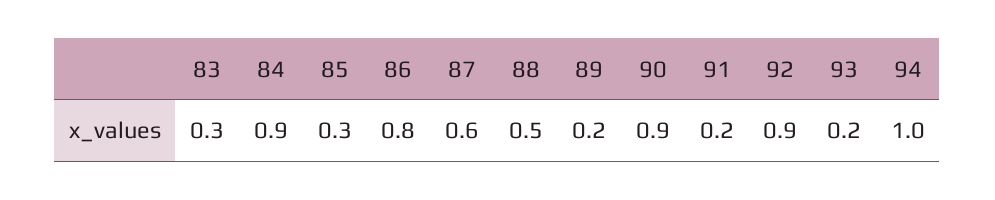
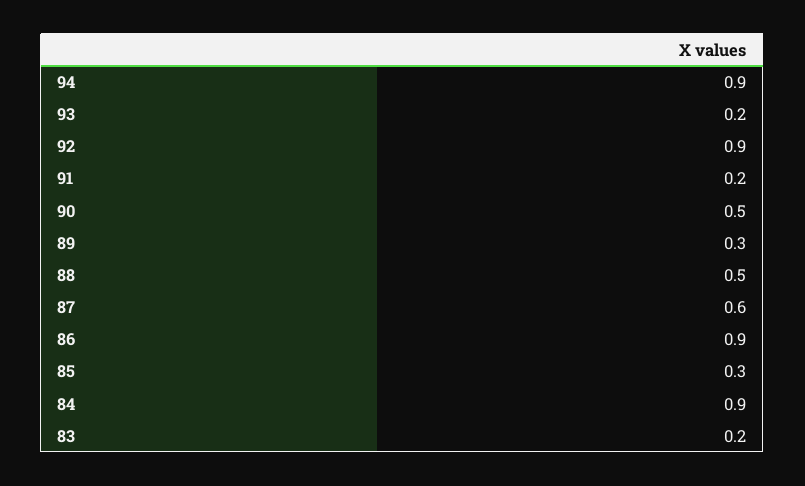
  {
-   "83": 0.3,
+   "83": 0.2,
    "84": 0.9,
    "85": 0.3,
-   "86": 0.8,
+   "86": 0.9,
    "87": 0.6,
    "88": 0.5,
-   "89": 0.2,
+   "89": 0.3,
-   "90": 0.9,
+   "90": 0.5,
    "91": 0.2,
    "92": 0.9,
    "93": 0.2,
-   "94": 1
+   "94": 0.9
  }

